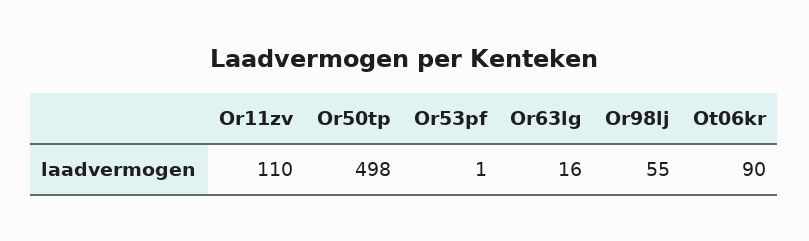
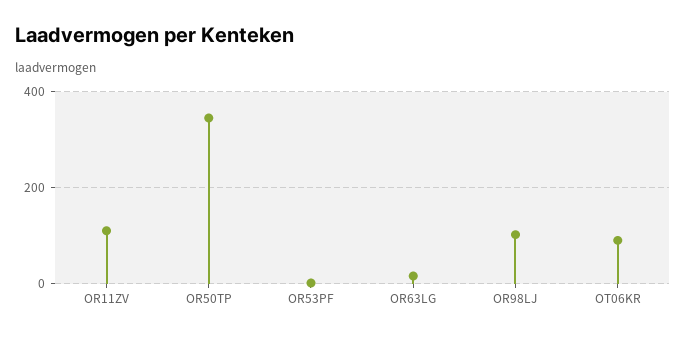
  {
    "Or11zv": 110,
-   "Or50tp": 498,
+   "Or50tp": 340,
    "Or53pf": 1,
    "Or63lg": 16,
-   "Or98lj": 55,
+   "Or98lj": 100,
    "Ot06kr": 90
  }

